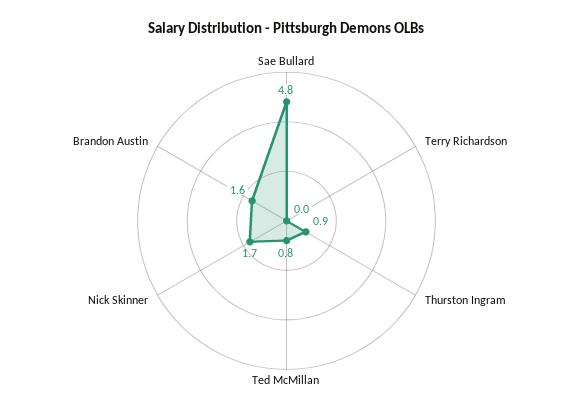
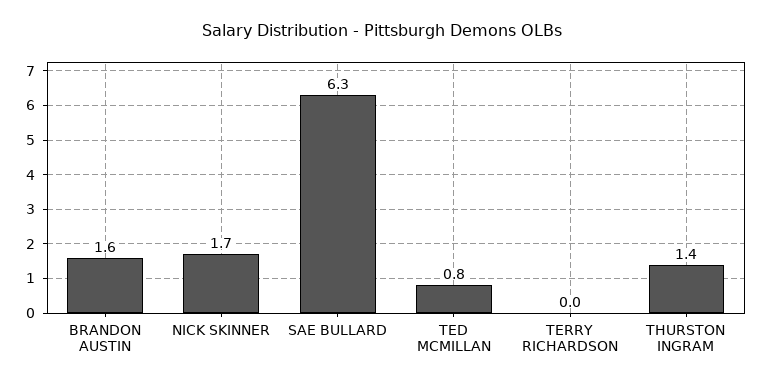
  {
-   "Sae Bullard": 4.8,
+   "Sae Bullard": 6.3,
    "Terry Richardson": 0,
-   "Thurston Ingram": 0.9,
+   "Thurston Ingram": 1.4,
    "Ted McMillan": 0.8,
    "Nick Skinner": 1.7,
    "Brandon Austin": 1.6
  }

